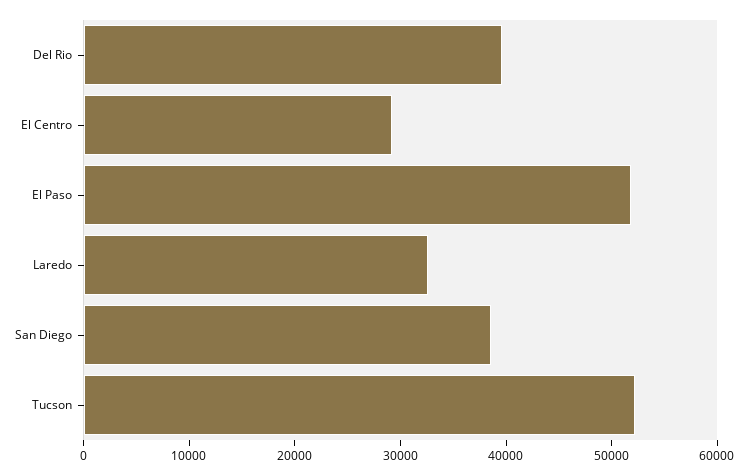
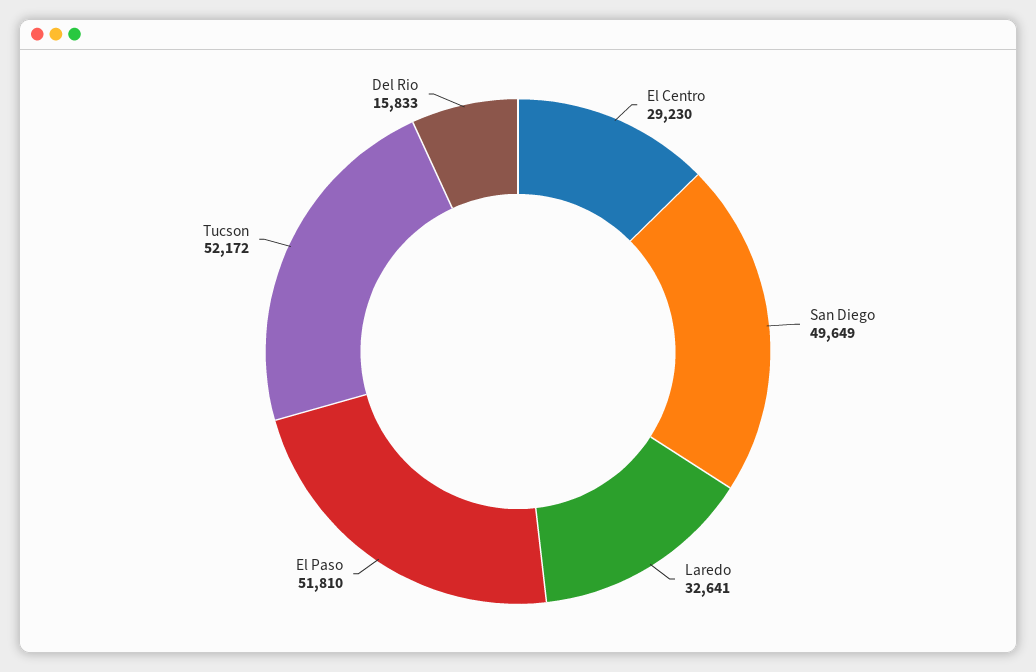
  {
-   "Del Rio": 40000,
+   "Del Rio": 15833,
    "El Centro": 29230,
    "El Paso": 51810,
    "Laredo": 32641,
-   "San Diego": 38000,
+   "San Diego": 49649,
    "Tucson": 52172
  }

